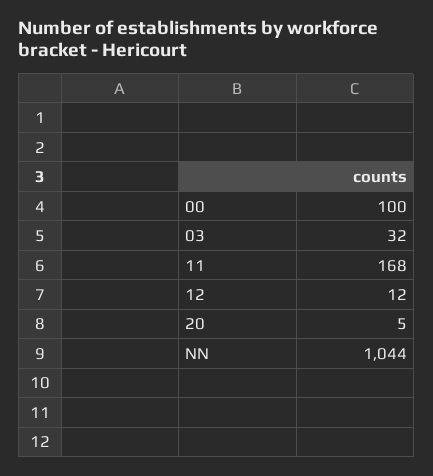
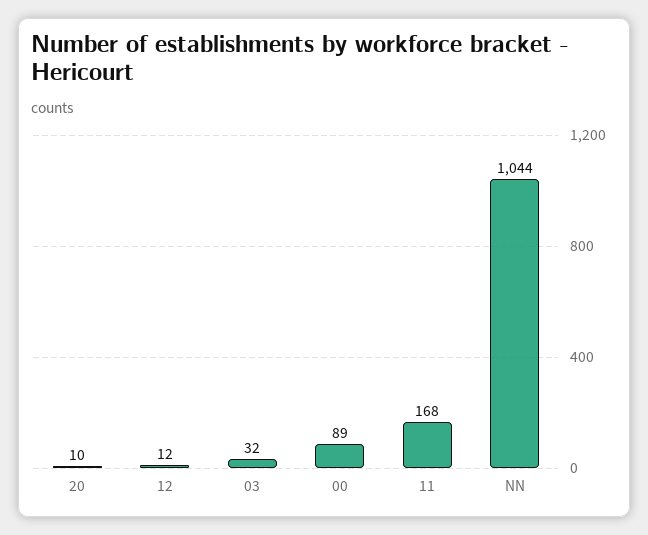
  {
-   "00": 100,
+   "00": 89,
    "03": 32,
    "11": 168,
    "12": 12,
-   "20": 5,
+   "20": 10,
    "NN": 1044
  }

